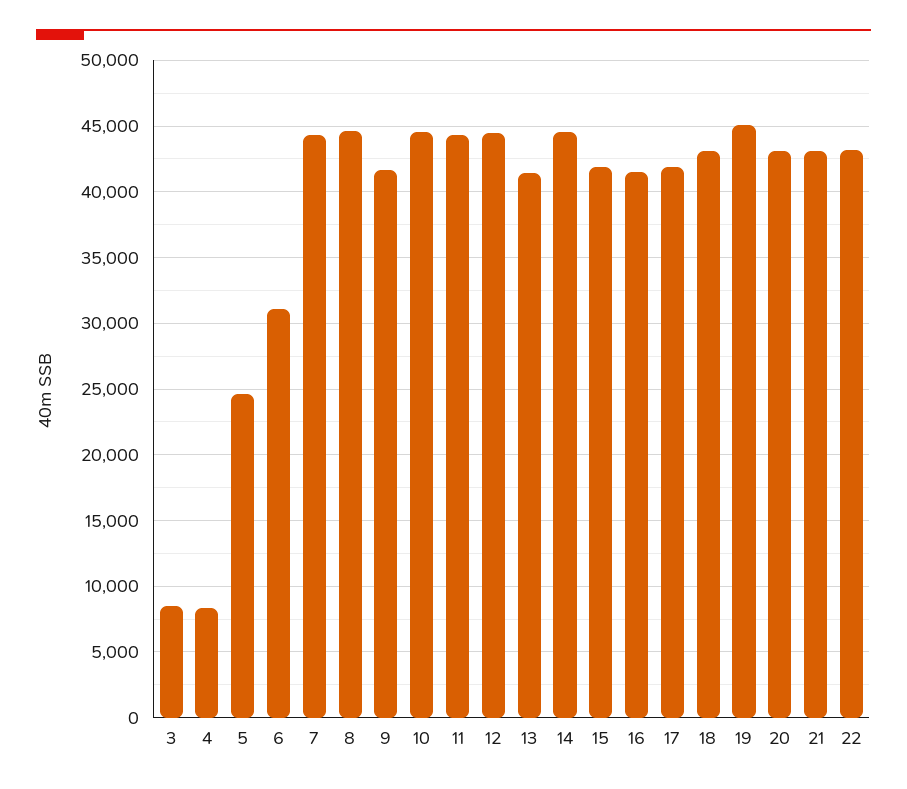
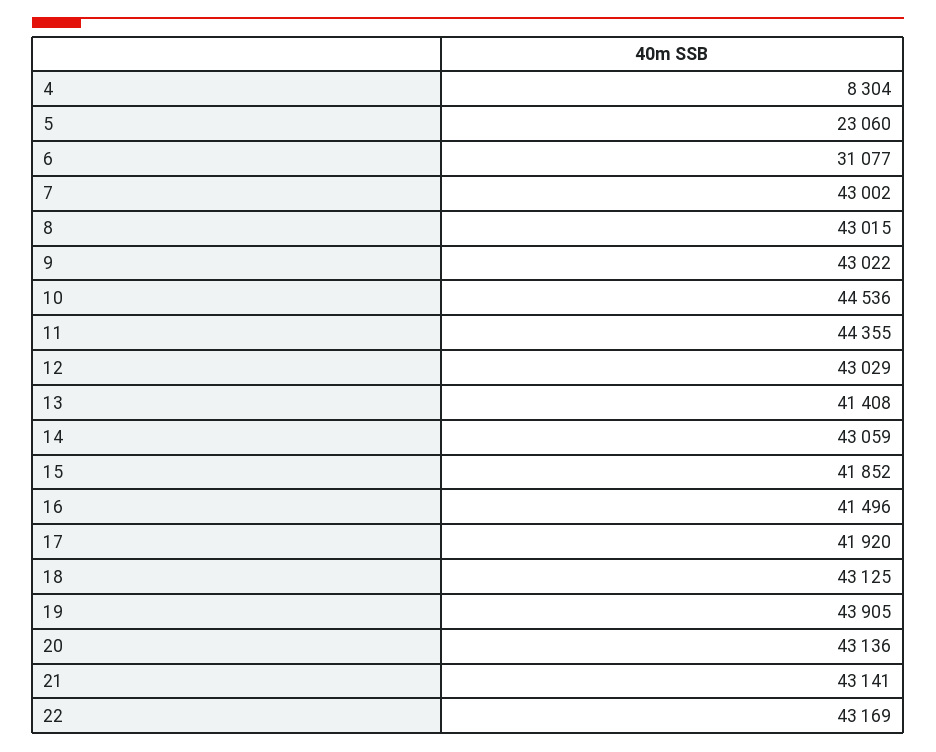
  {
-   "3": 8500,
    "4": 8304,
-   "5": 24500,
+   "5": 23060,
    "6": 31077,
-   "7": 44500,
+   "7": 43002,
-   "8": 44500,
+   "8": 43015,
-   "9": 41500,
+   "9": 43022,
    "10": 44536,
    "11": 44355,
-   "12": 44500,
+   "12": 43029,
    "13": 41408,
-   "14": 44500,
+   "14": 43059,
    "15": 41852,
    "16": 41496,
    "17": 41920,
    "18": 43125,
-   "19": 45000,
+   "19": 43905,
    "20": 43136,
    "21": 43141,
    "22": 43169
  }

